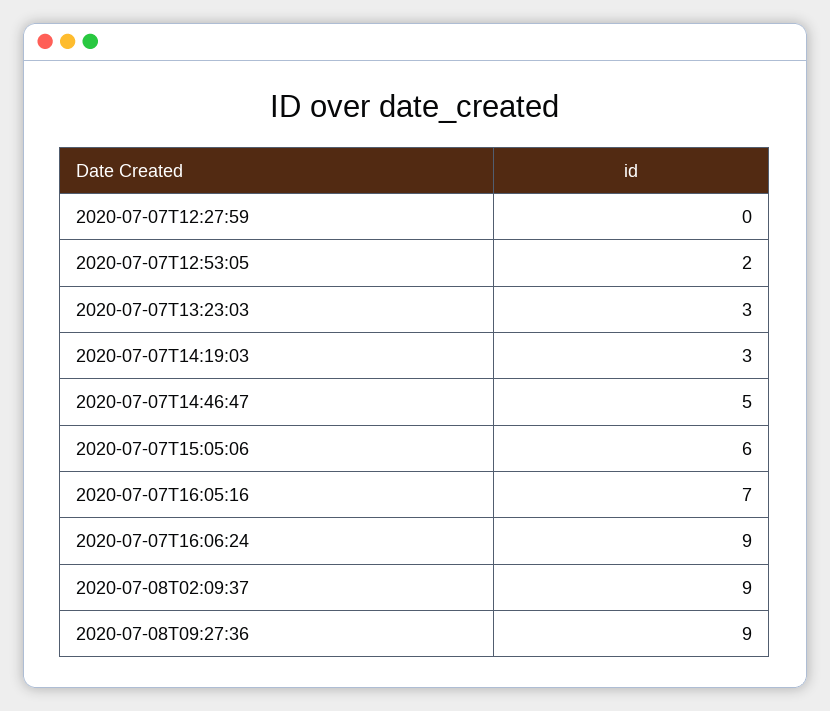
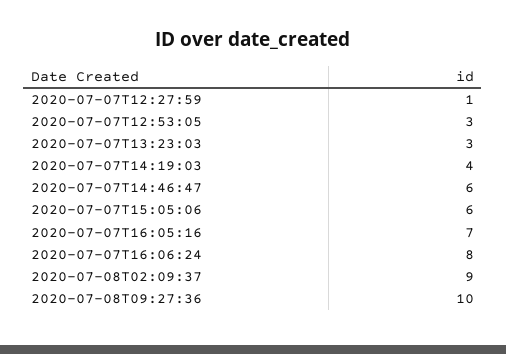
  {
-   "2020-07-07T12:27:59": 0,
+   "2020-07-07T12:27:59": 1,
-   "2020-07-07T12:53:05": 2,
+   "2020-07-07T12:53:05": 3,
    "2020-07-07T13:23:03": 3,
-   "2020-07-07T14:19:03": 3,
+   "2020-07-07T14:19:03": 4,
-   "2020-07-07T14:46:47": 5,
+   "2020-07-07T14:46:47": 6,
    "2020-07-07T15:05:06": 6,
    "2020-07-07T16:05:16": 7,
-   "2020-07-07T16:06:24": 9,
+   "2020-07-07T16:06:24": 8,
    "2020-07-08T02:09:37": 9,
-   "2020-07-08T09:27:36": 9
+   "2020-07-08T09:27:36": 10
  }

